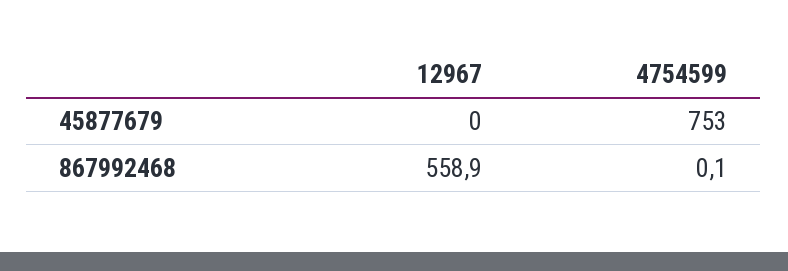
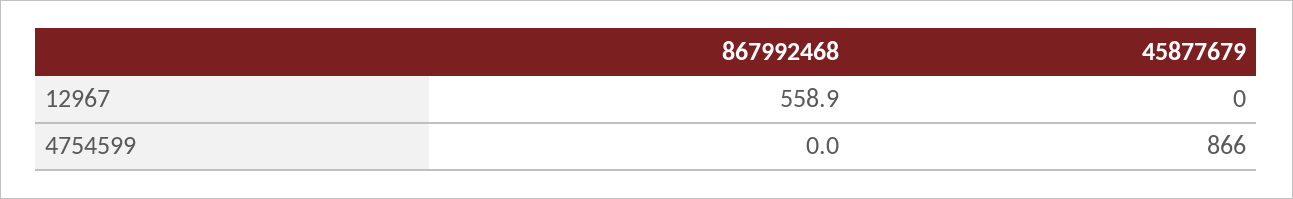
  {
    "12967": {
      "45877679": 0,
      "867992468": 558.9
    },
    "4754599": {
-     "45877679": 753,
+     "45877679": 866,
-     "867992468": 0.1
+     "867992468": 0
    }
  }

